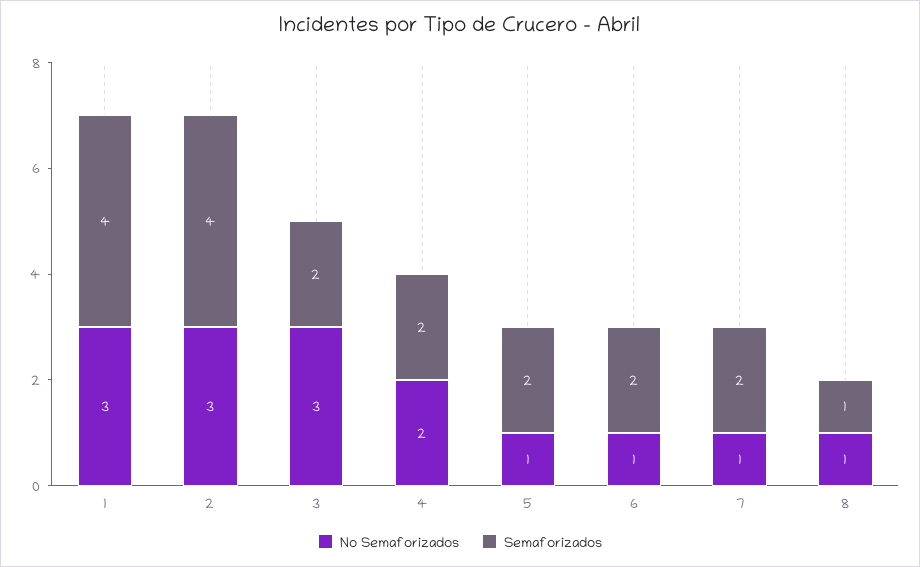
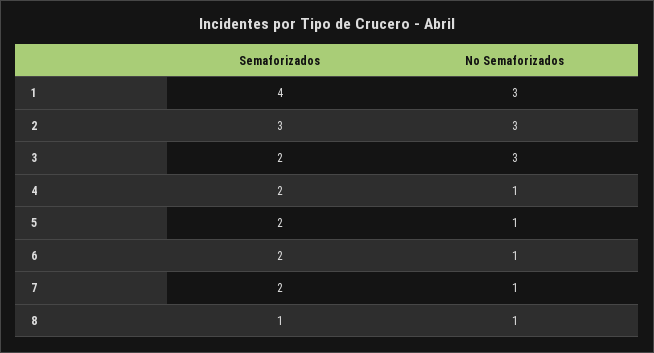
  {
    "No Semaforizados": {
      "1": 3,
      "2": 3,
      "3": 3,
-     "4": 2,
+     "4": 1,
      "5": 1,
      "6": 1,
      "7": 1,
      "8": 1
    },
    "Semaforizados": {
      "1": 4,
-     "2": 4,
+     "2": 3,
      "3": 2,
      "4": 2,
      "5": 2,
      "6": 2,
      "7": 2,
      "8": 1
    }
  }

